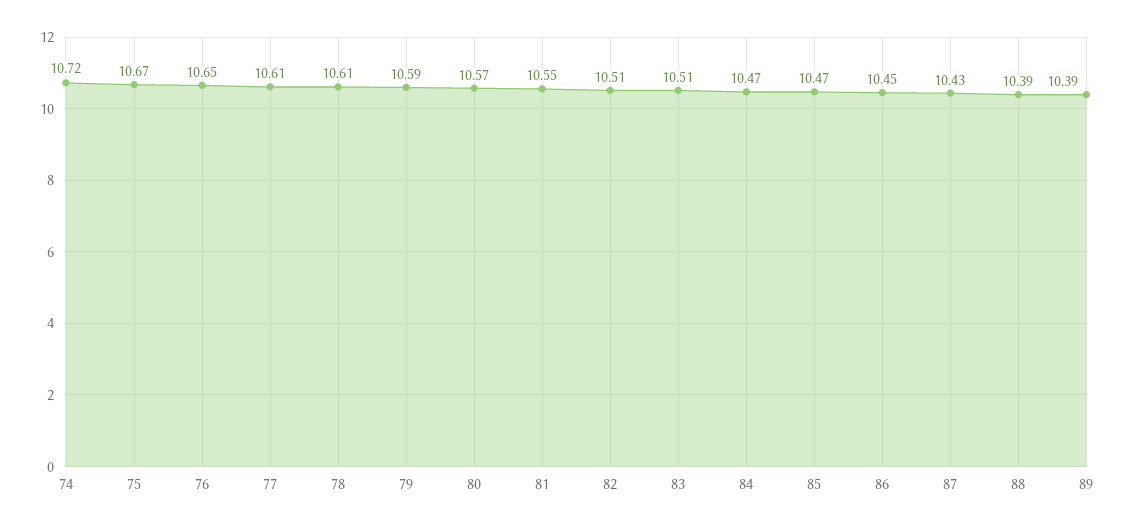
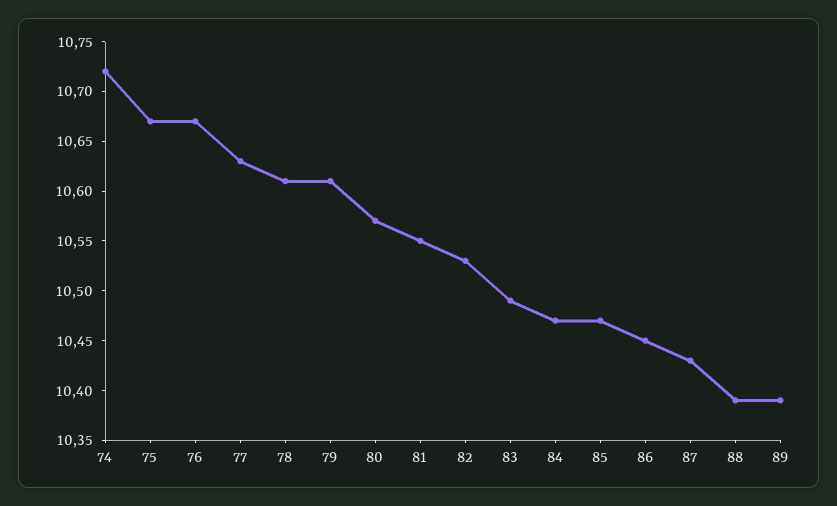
  {
    "74": 10.72,
    "75": 10.67,
-   "76": 10.65,
+   "76": 10.67,
-   "77": 10.61,
+   "77": 10.63,
    "78": 10.61,
-   "79": 10.59,
+   "79": 10.61,
    "80": 10.57,
    "81": 10.55,
-   "82": 10.51,
+   "82": 10.53,
-   "83": 10.51,
+   "83": 10.49,
    "84": 10.47,
    "85": 10.47,
    "86": 10.45,
    "87": 10.43,
    "88": 10.39,
    "89": 10.39
  }

